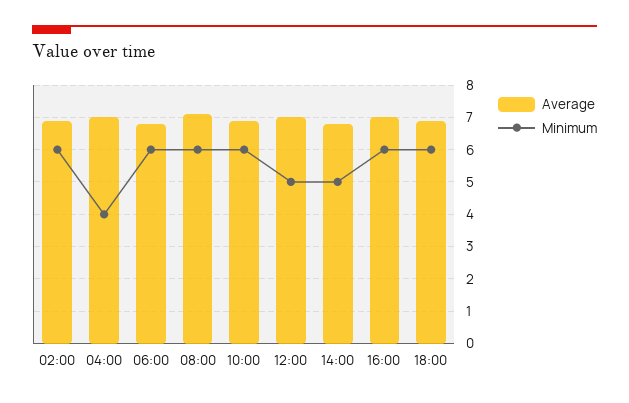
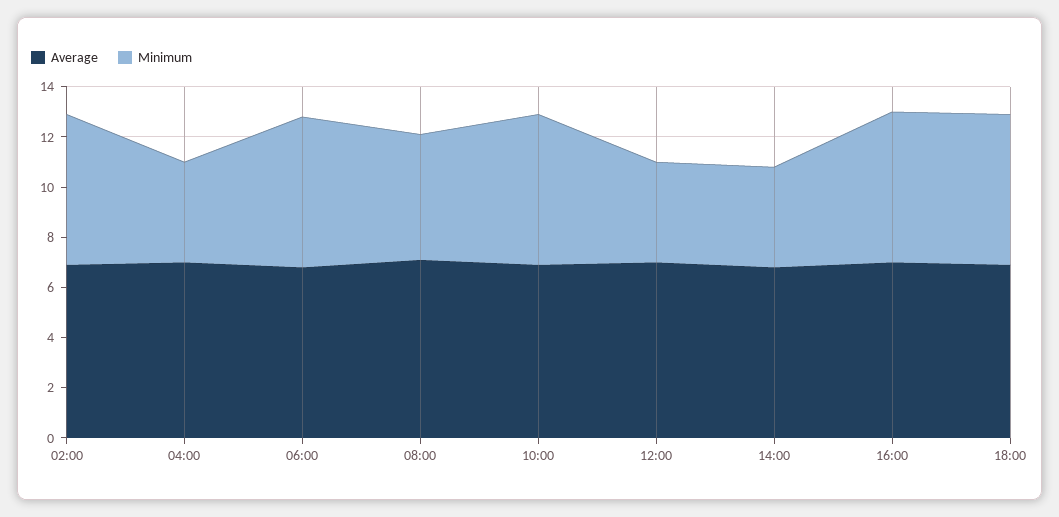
  {
    "Average": {
      "02:00": 7,
      "04:00": 7,
      "06:00": 7,
      "08:00": 7,
      "10:00": 7,
      "12:00": 7,
      "14:00": 7,
      "16:00": 7,
      "18:00": 7
    },
    "Minimum": {
      "02:00": 6,
      "04:00": 4,
      "06:00": 6,
-     "08:00": 6,
+     "08:00": 5,
      "10:00": 6,
-     "12:00": 5,
+     "12:00": 4,
-     "14:00": 5,
+     "14:00": 4,
      "16:00": 6,
      "18:00": 6
    }
  }

